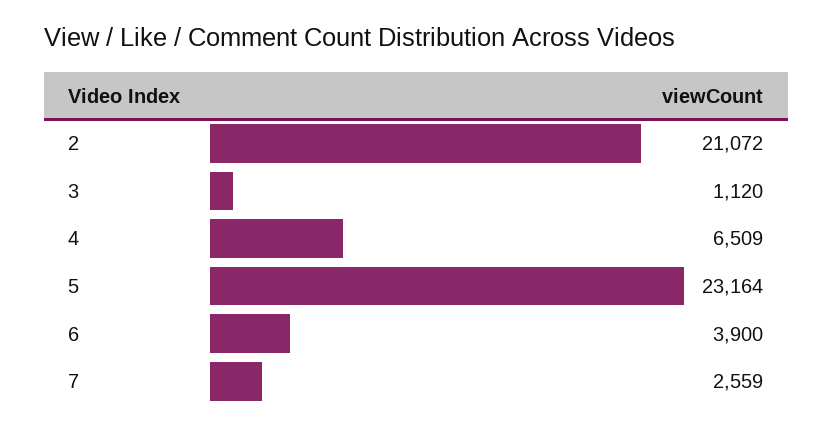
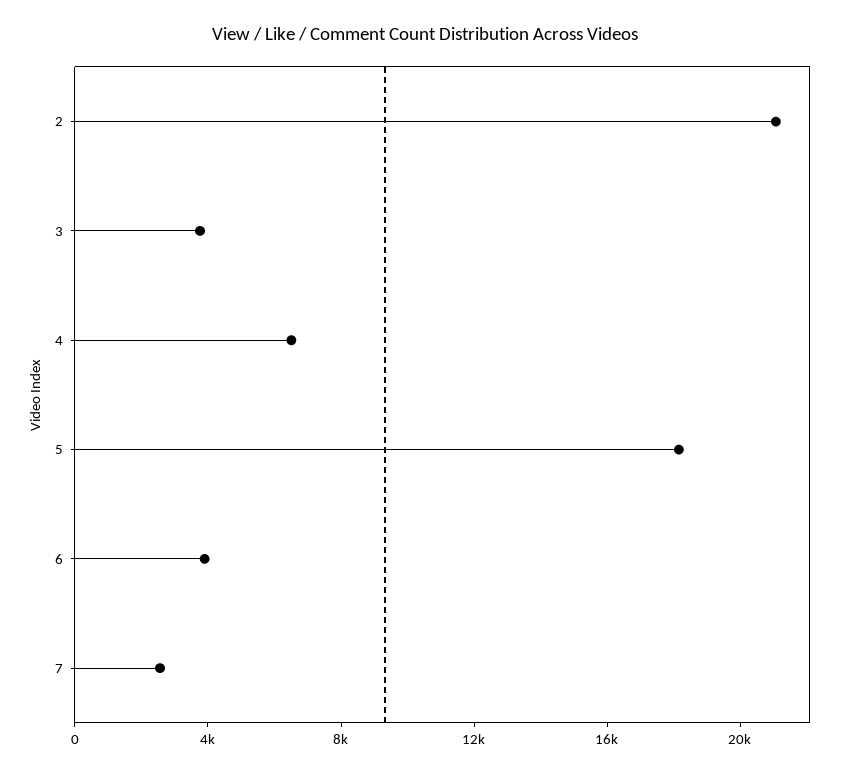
  {
    "2": 21072,
-   "3": 1120,
+   "3": 4000,
    "4": 6509,
-   "5": 23164,
+   "5": 18000,
    "6": 3900,
    "7": 2559
  }

